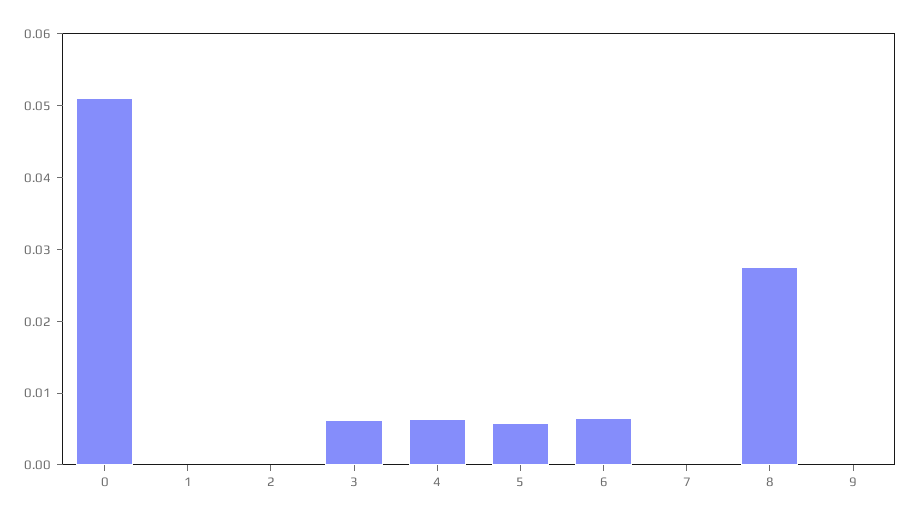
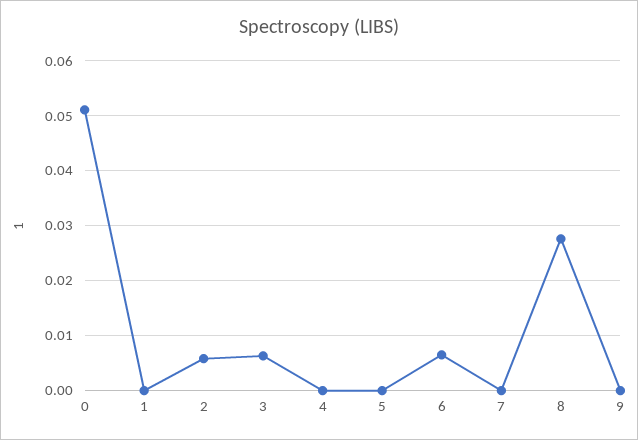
  {
    "0": 0.052,
    "1": 0,
-   "2": 0,
+   "2": 0.006,
    "3": 0.006,
-   "4": 0.006,
+   "4": 0,
-   "5": 0.006,
+   "5": 0,
    "6": 0.006,
    "7": 0,
    "8": 0.028,
    "9": 0
  }

